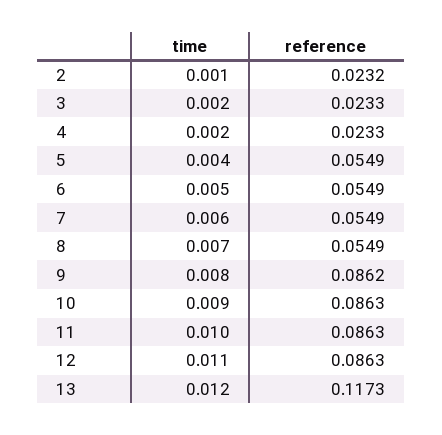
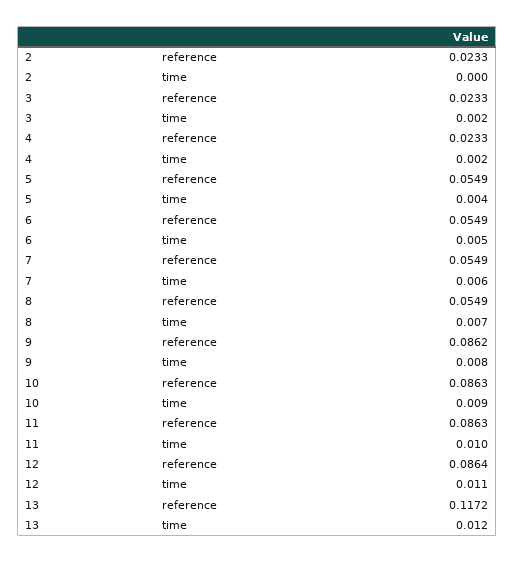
  {
    "time": {
-     "2": 0.001,
+     "2": 0,
      "3": 0.002,
      "4": 0.002,
      "5": 0.004,
      "6": 0.005,
      "7": 0.006,
      "8": 0.007,
      "9": 0.008,
      "10": 0.009,
      "11": 0.01,
      "12": 0.011,
      "13": 0.012
    },
    "reference": {
-     "2": 0.0232,
+     "2": 0.0233,
      "3": 0.0233,
      "4": 0.0233,
      "5": 0.0549,
      "6": 0.0549,
      "7": 0.0549,
      "8": 0.0549,
      "9": 0.0862,
      "10": 0.0863,
      "11": 0.0863,
-     "12": 0.0863,
+     "12": 0.0864,
-     "13": 0.1173
+     "13": 0.1172
    }
  }

